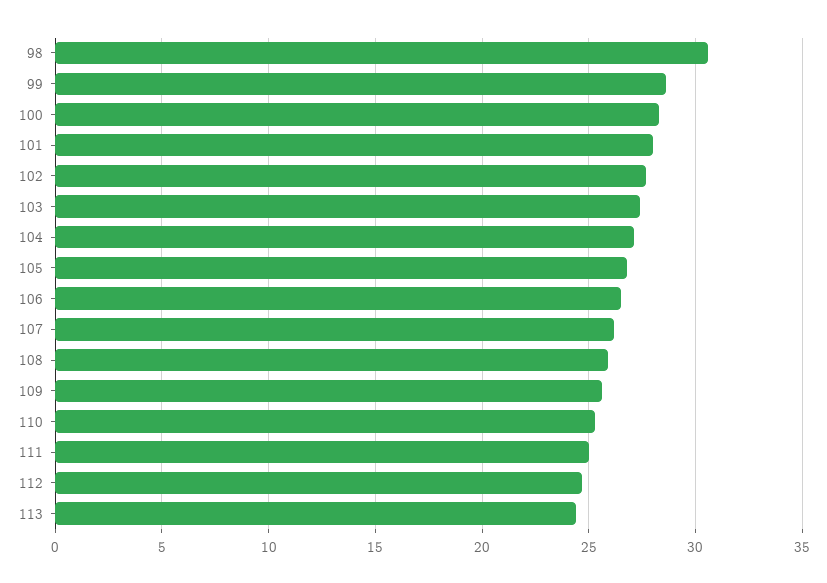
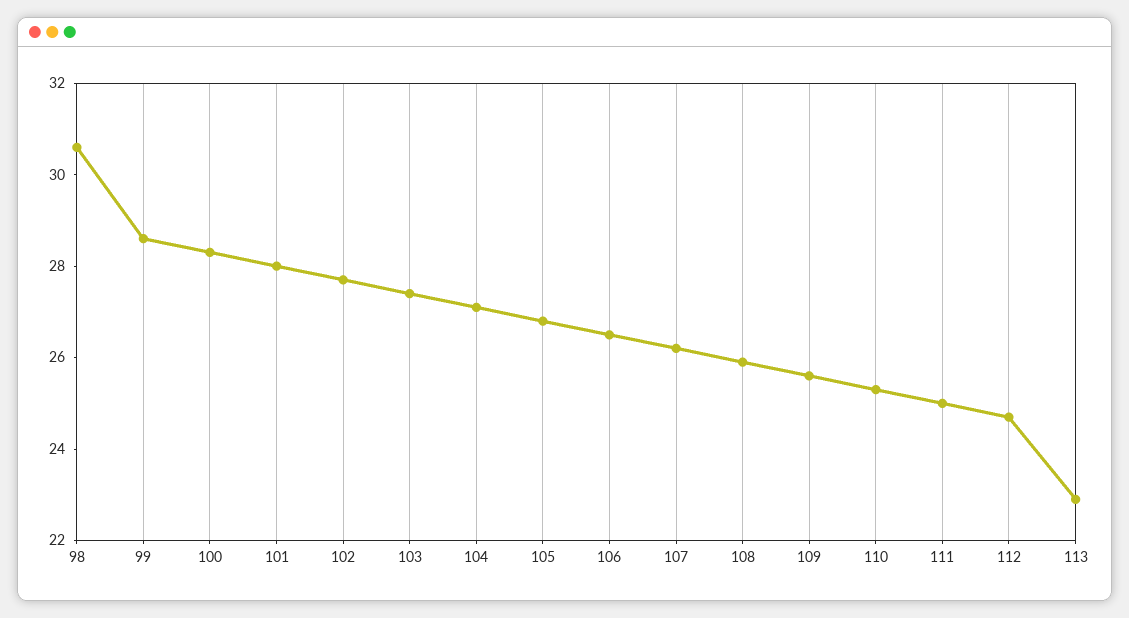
  {
    "98": 30.5,
    "99": 28.5,
    "100": 28.5,
    "101": 28,
    "102": 27.5,
    "103": 27.5,
    "104": 27,
    "105": 27,
    "106": 26.5,
    "107": 26,
    "108": 26,
    "109": 25.5,
    "110": 25.5,
    "111": 25,
    "112": 24.5,
-   "113": 24.5
+   "113": 23
  }

